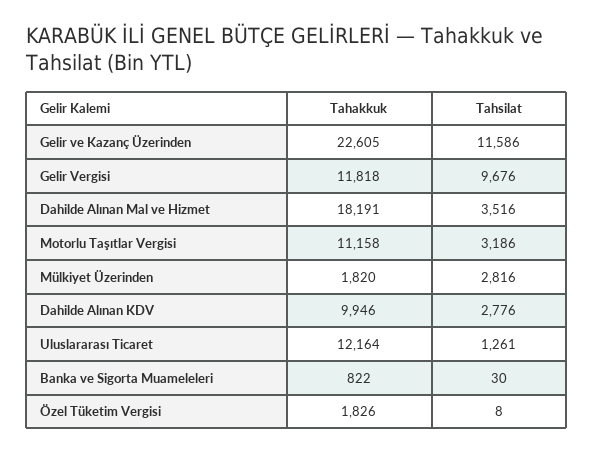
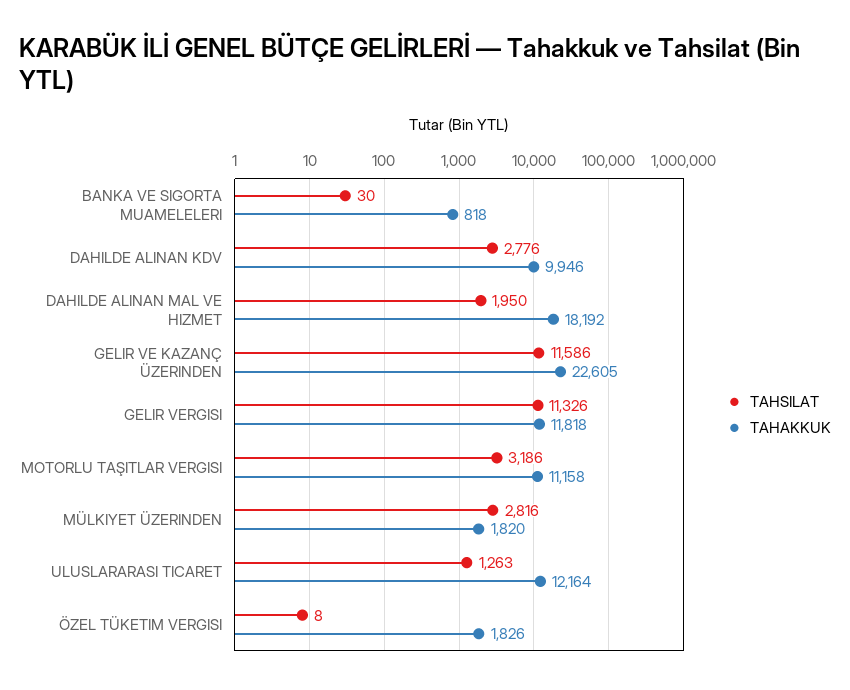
  {
    "Tahakkuk": {
      "Gelir ve Kazanç Üzerinden": 22605,
      "Gelir Vergisi": 11818,
-     "Dahilde Alınan Mal ve Hizmet": 18191,
+     "Dahilde Alınan Mal ve Hizmet": 18192,
      "Motorlu Taşıtlar Vergisi": 11158,
      "Mülkiyet Üzerinden": 1820,
      "Dahilde Alınan KDV": 9946,
      "Uluslararası Ticaret": 12164,
-     "Banka ve Sigorta Muameleleri": 822,
+     "Banka ve Sigorta Muameleleri": 818,
      "Özel Tüketim Vergisi": 1826
    },
    "Tahsilat": {
      "Gelir ve Kazanç Üzerinden": 11586,
-     "Gelir Vergisi": 9676,
+     "Gelir Vergisi": 11326,
-     "Dahilde Alınan Mal ve Hizmet": 3516,
+     "Dahilde Alınan Mal ve Hizmet": 1950,
      "Motorlu Taşıtlar Vergisi": 3186,
      "Mülkiyet Üzerinden": 2816,
      "Dahilde Alınan KDV": 2776,
-     "Uluslararası Ticaret": 1261,
+     "Uluslararası Ticaret": 1263,
      "Banka ve Sigorta Muameleleri": 30,
      "Özel Tüketim Vergisi": 8
    }
  }

